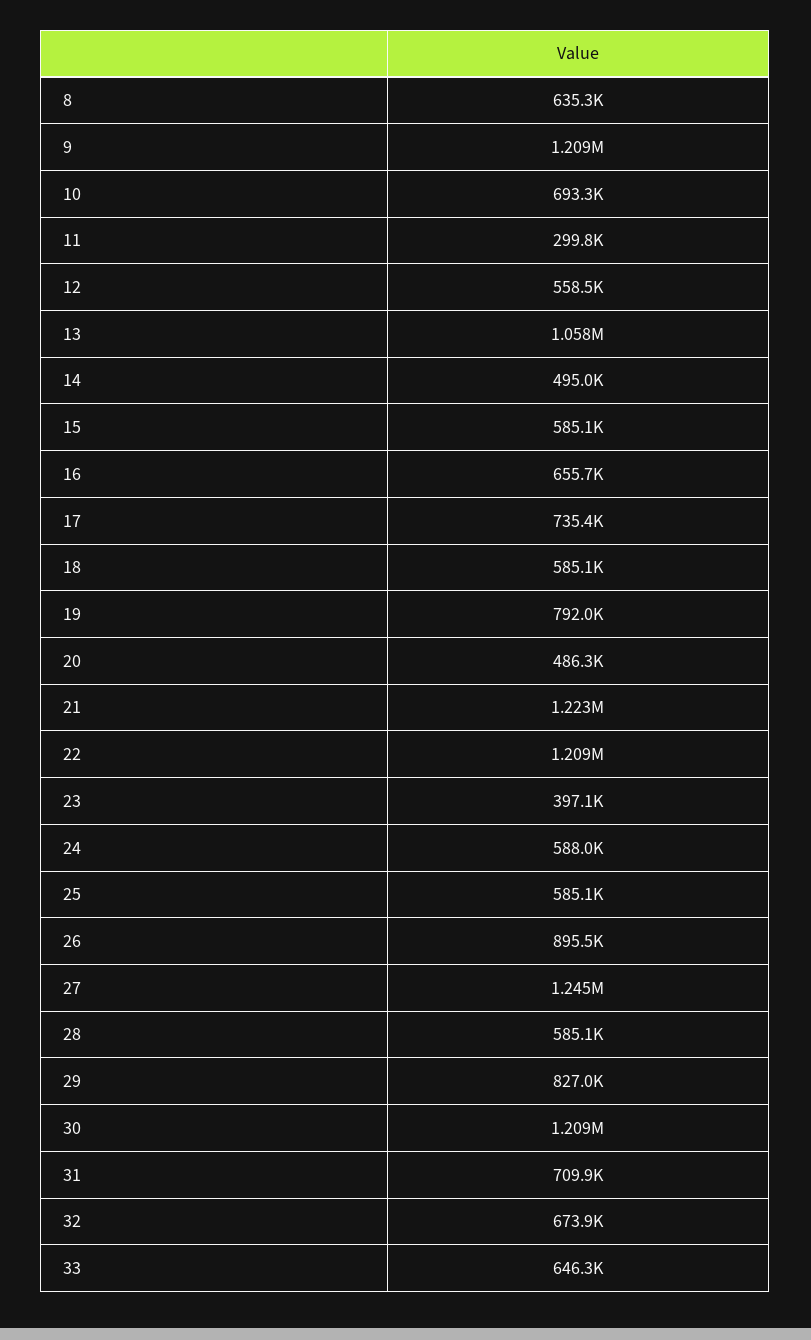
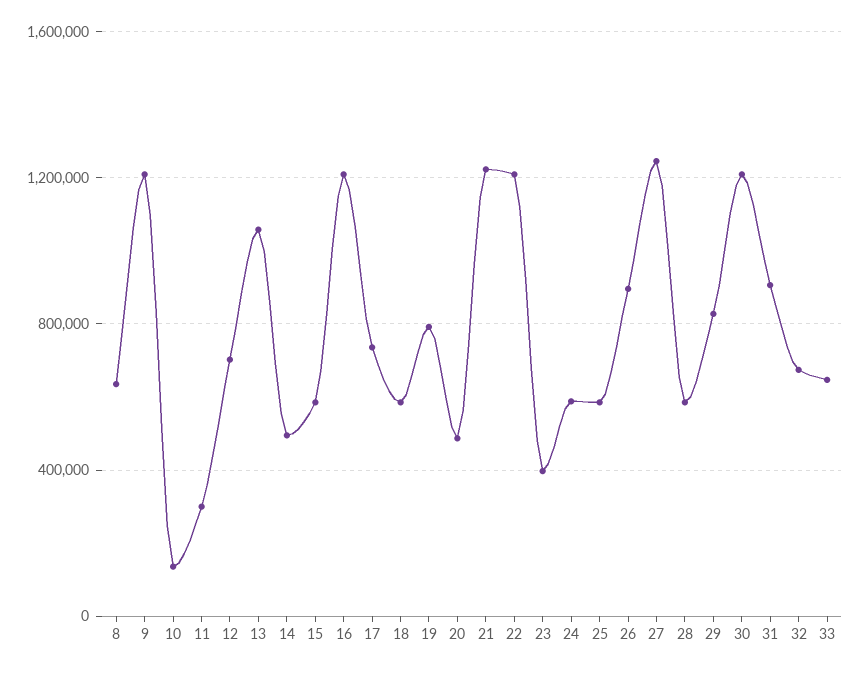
  {
    "8": 635300,
    "9": 1209000,
-   "10": 693300,
+   "10": 150000,
    "11": 299800,
-   "12": 558500,
+   "12": 700000,
    "13": 1058000,
    "14": 495000,
    "15": 585100,
-   "16": 655700,
+   "16": 1200000,
    "17": 735400,
    "18": 585100,
    "19": 792000,
    "20": 486300,
    "21": 1223000,
    "22": 1209000,
    "23": 397100,
    "24": 588000,
    "25": 585100,
    "26": 895500,
    "27": 1245000,
    "28": 585100,
    "29": 827000,
    "30": 1209000,
-   "31": 709900,
+   "31": 900000,
    "32": 673900,
    "33": 646300
  }

